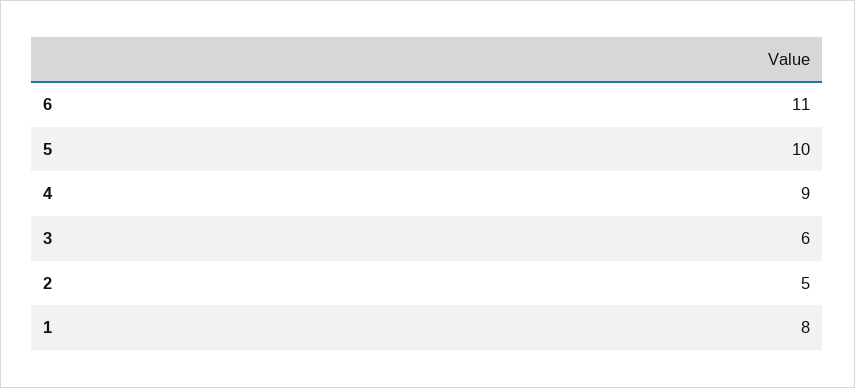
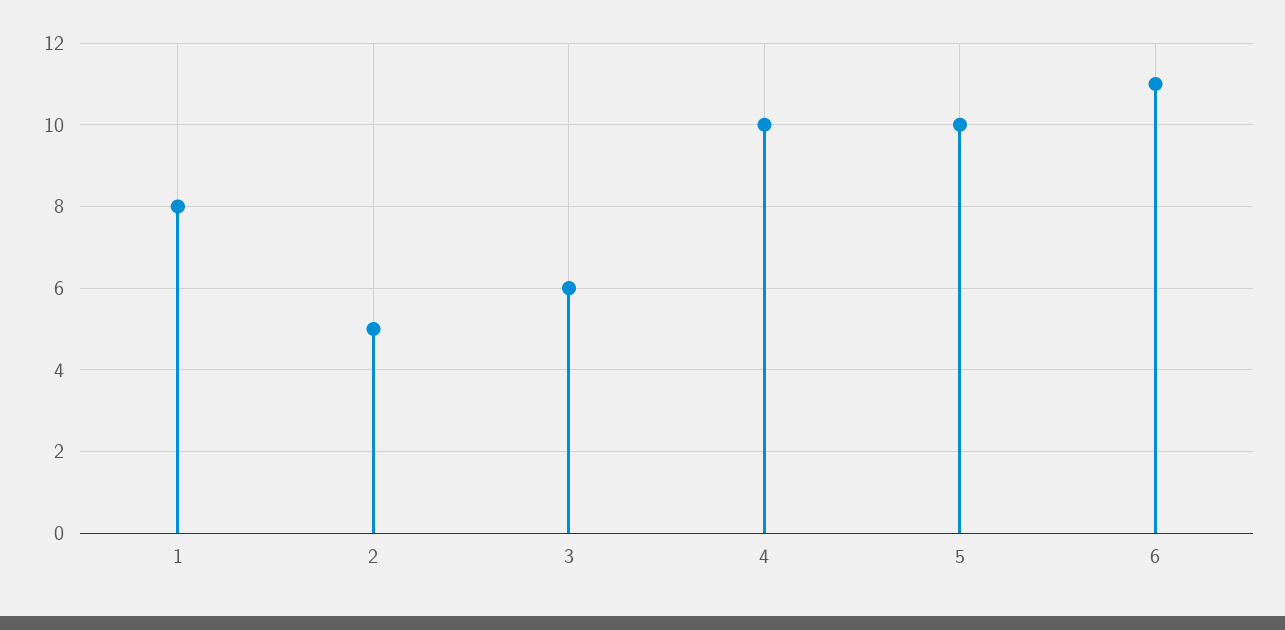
  {
    "6": 11,
    "5": 10,
-   "4": 9,
+   "4": 10,
    "3": 6,
    "2": 5,
    "1": 8
  }

